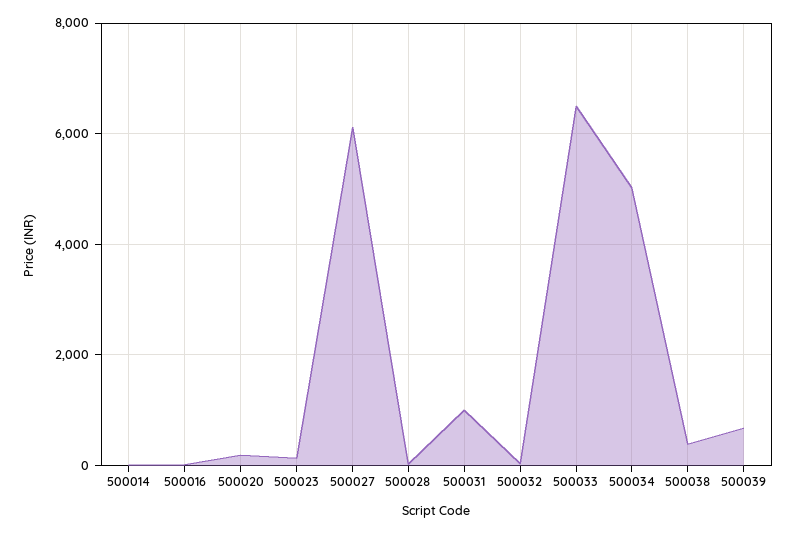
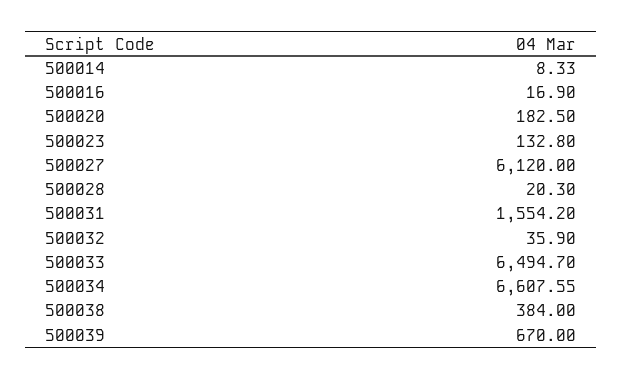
  {
    "500014": 8.33,
    "500016": 16.9,
    "500020": 182.5,
    "500023": 132.8,
    "500027": 6120,
    "500028": 20.3,
-   "500031": 1000,
+   "500031": 1554.2,
    "500032": 35.9,
    "500033": 6494.7,
-   "500034": 5000,
+   "500034": 6607.55,
    "500038": 384,
    "500039": 670
  }

